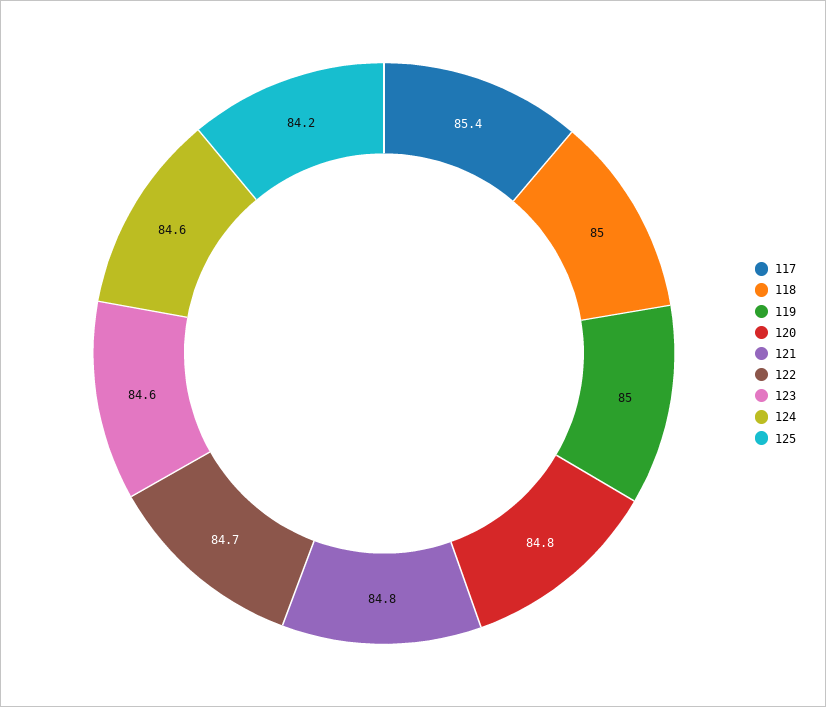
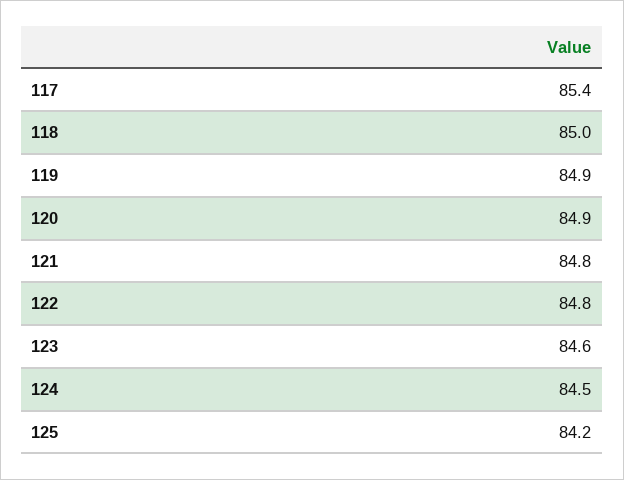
  {
    "117": 85.4,
    "118": 85,
-   "119": 85,
+   "119": 84.9,
-   "120": 84.8,
+   "120": 84.9,
    "121": 84.8,
-   "122": 84.7,
+   "122": 84.8,
    "123": 84.6,
-   "124": 84.6,
+   "124": 84.5,
    "125": 84.2
  }

